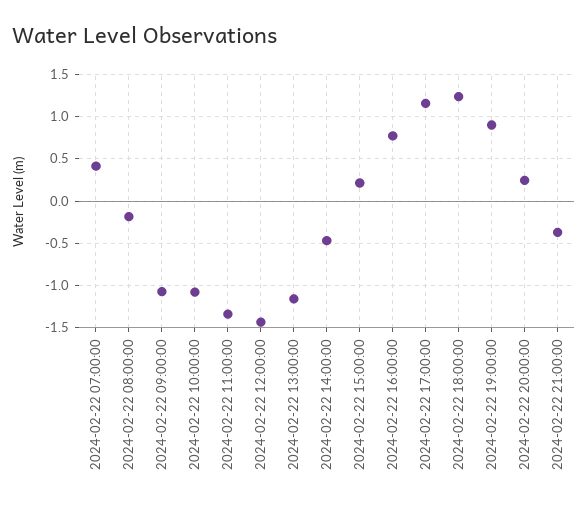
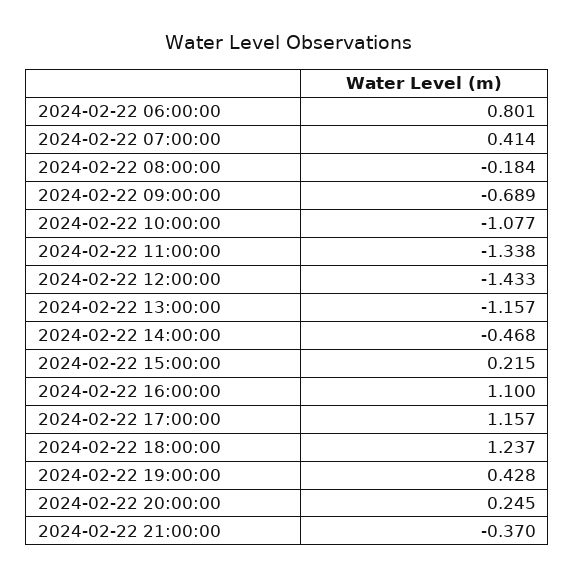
  {
    "2024-02-22 07:00:00": 0.414,
    "2024-02-22 08:00:00": -0.184,
-   "2024-02-22 09:00:00": -1.1,
+   "2024-02-22 09:00:00": -0.689,
    "2024-02-22 10:00:00": -1.077,
    "2024-02-22 11:00:00": -1.338,
    "2024-02-22 12:00:00": -1.433,
    "2024-02-22 13:00:00": -1.157,
    "2024-02-22 14:00:00": -0.468,
    "2024-02-22 15:00:00": 0.215,
-   "2024-02-22 16:00:00": 0.8,
+   "2024-02-22 16:00:00": 1.1,
    "2024-02-22 17:00:00": 1.157,
    "2024-02-22 18:00:00": 1.237,
-   "2024-02-22 19:00:00": 0.9,
+   "2024-02-22 19:00:00": 0.428,
    "2024-02-22 20:00:00": 0.245,
-   "2024-02-22 21:00:00": -0.37
+   "2024-02-22 21:00:00": -0.37,
+   "2024-02-22 06:00:00": 0.801
  }

